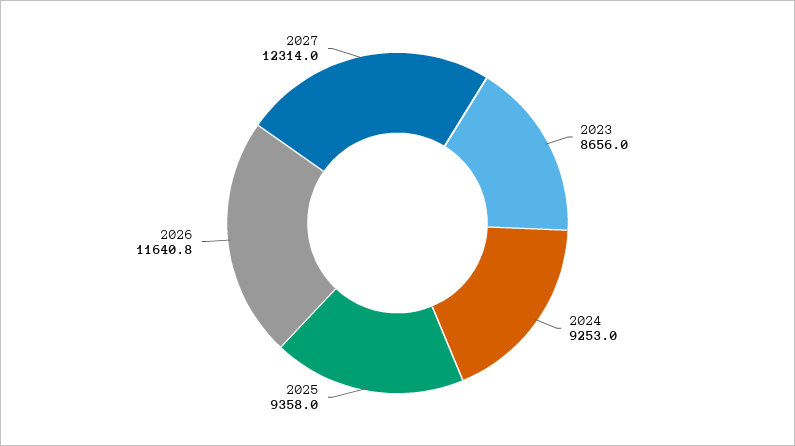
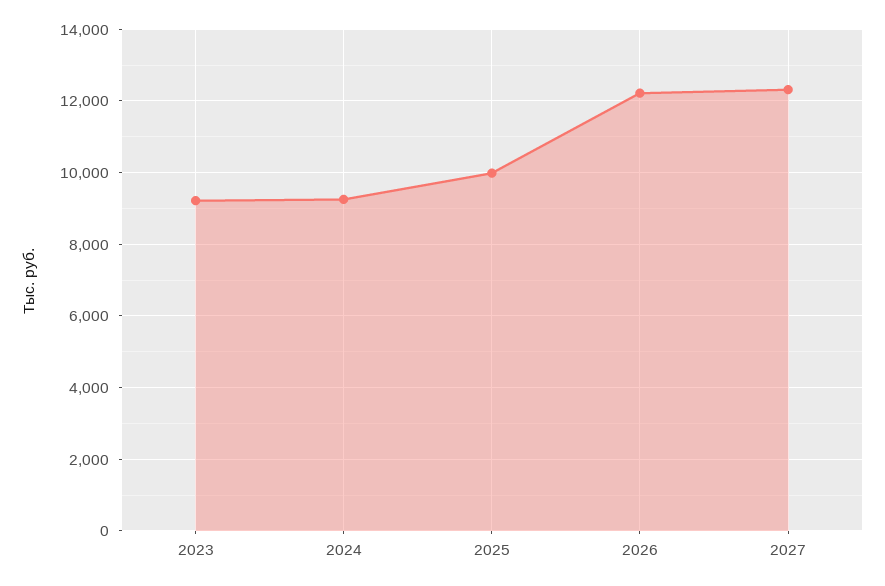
  {
-   "2023": 8656,
+   "2023": 9200,
    "2024": 9253,
-   "2025": 9358,
+   "2025": 10000,
-   "2026": 11640.8,
+   "2026": 12200,
    "2027": 12314
  }

